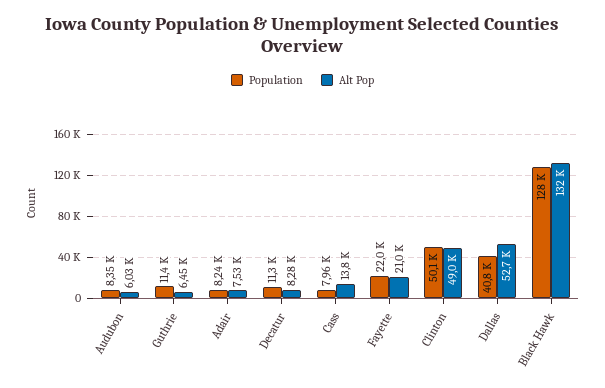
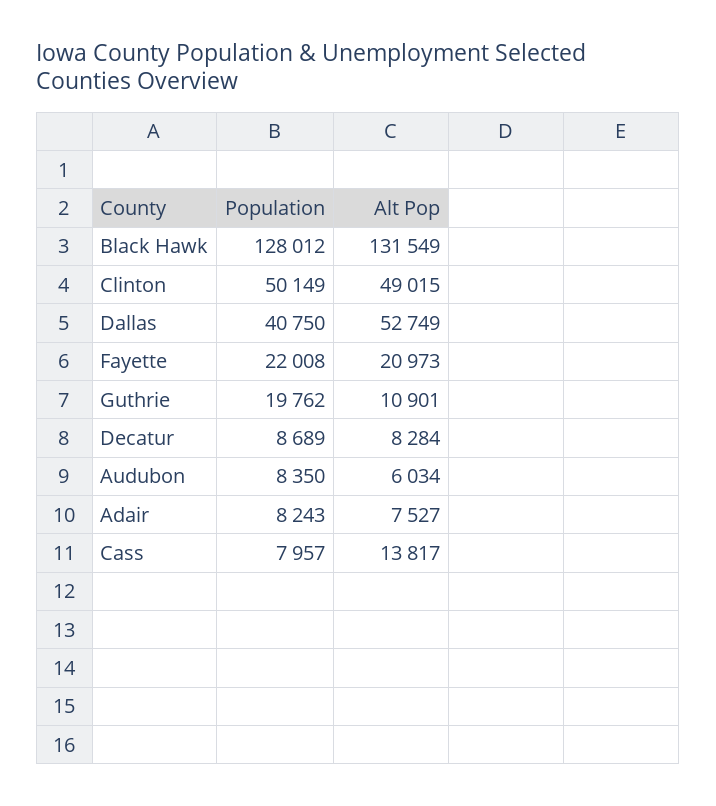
  {
    "Population": {
      "Audubon": 8350,
-     "Guthrie": 11400,
+     "Guthrie": 19762,
      "Adair": 8243,
-     "Decatur": 11300,
+     "Decatur": 8689,
      "Cass": 7957,
      "Fayette": 22008,
      "Clinton": 50149,
      "Dallas": 40750,
      "Black Hawk": 128012
    },
    "Alt Pop": {
      "Audubon": 6034,
-     "Guthrie": 6450,
+     "Guthrie": 10901,
      "Adair": 7527,
      "Decatur": 8284,
      "Cass": 13817,
      "Fayette": 20973,
      "Clinton": 49015,
      "Dallas": 52749,
      "Black Hawk": 131549
    }
  }

